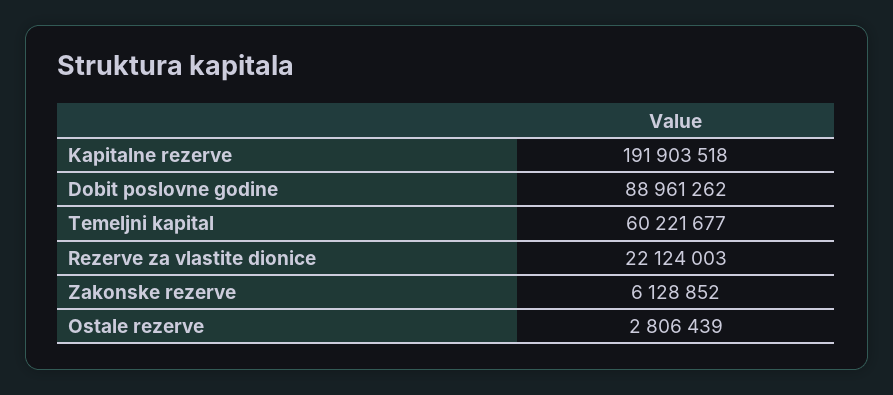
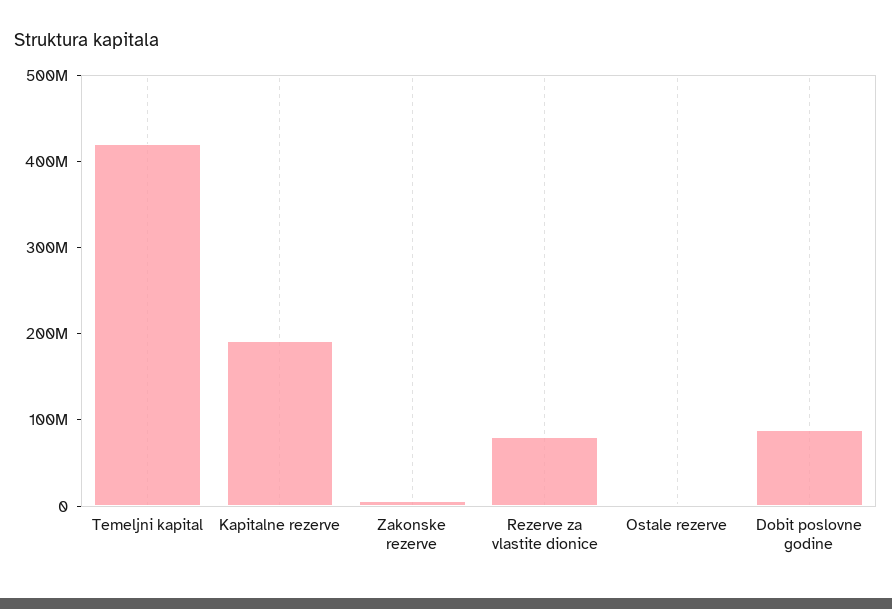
  {
    "Kapitalne rezerve": 191903518,
    "Dobit poslovne godine": 88961262,
-   "Temeljni kapital": 60221677,
+   "Temeljni kapital": 420000000,
-   "Rezerve za vlastite dionice": 22124003,
+   "Rezerve za vlastite dionice": 80000000,
    "Zakonske rezerve": 6128852,
    "Ostale rezerve": 2806439
  }

